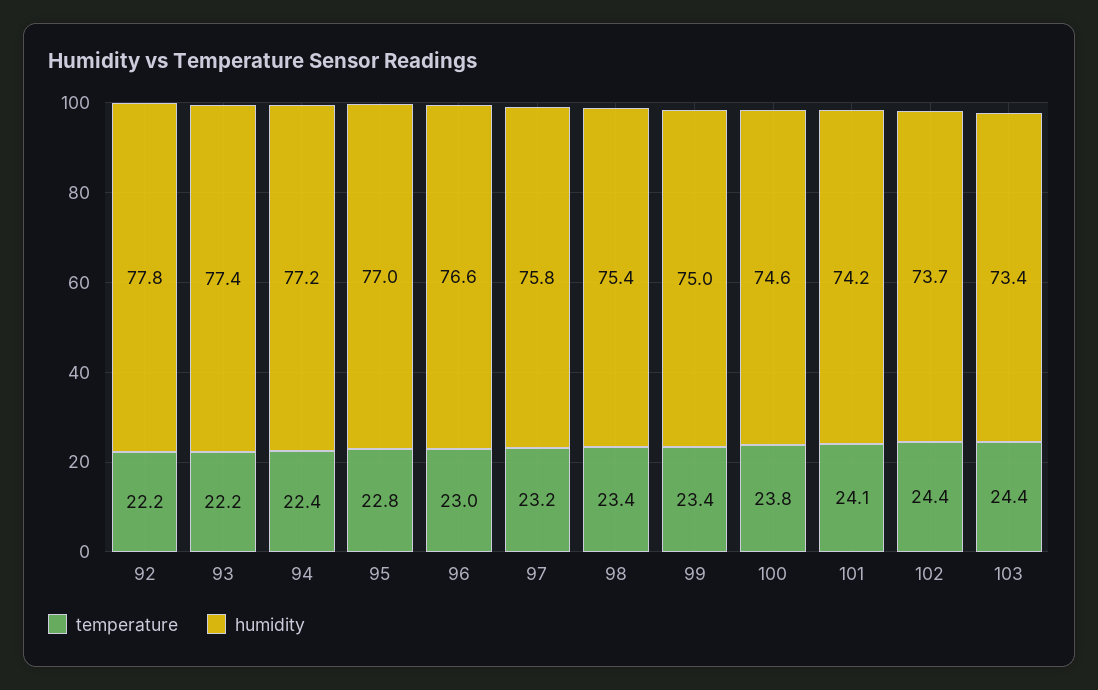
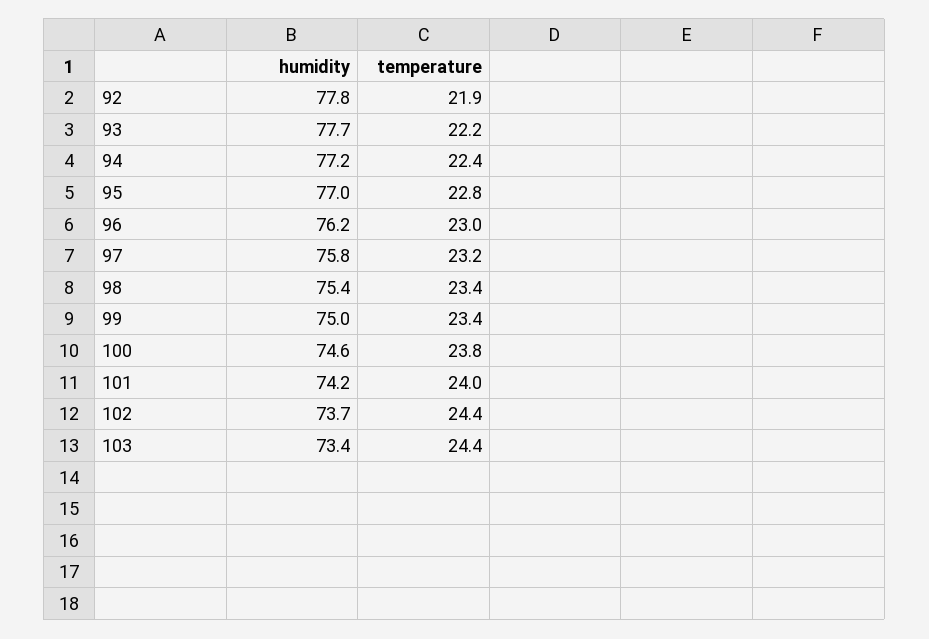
  {
    "temperature": {
-     "92": 22.2,
+     "92": 21.9,
      "93": 22.2,
      "94": 22.4,
      "95": 22.8,
      "96": 23,
      "97": 23.2,
      "98": 23.4,
      "99": 23.4,
      "100": 23.8,
-     "101": 24.1,
+     "101": 24,
      "102": 24.4,
      "103": 24.4
    },
    "humidity": {
      "92": 77.8,
-     "93": 77.4,
+     "93": 77.7,
      "94": 77.2,
      "95": 77,
-     "96": 76.6,
+     "96": 76.2,
      "97": 75.8,
      "98": 75.4,
      "99": 75,
      "100": 74.6,
      "101": 74.2,
      "102": 73.7,
      "103": 73.4
    }
  }

